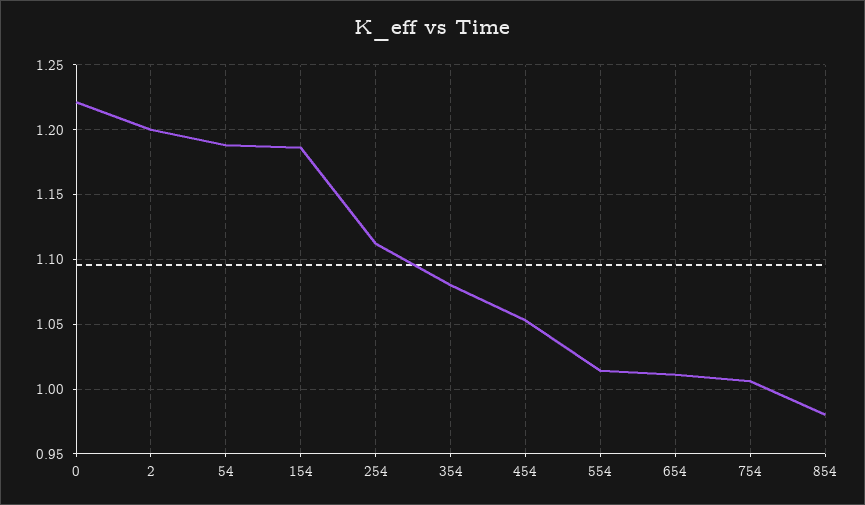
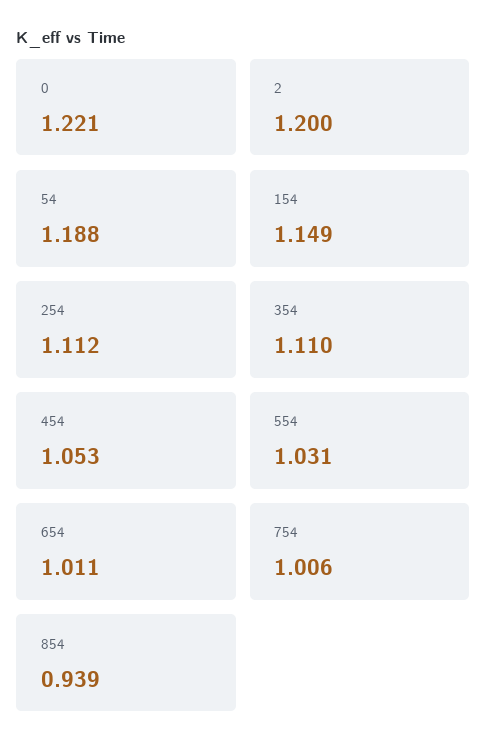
  {
    "0": 1.221,
    "2": 1.2,
    "54": 1.188,
-   "154": 1.185,
+   "154": 1.149,
    "254": 1.112,
-   "354": 1.08,
+   "354": 1.11,
    "454": 1.053,
-   "554": 1.015,
+   "554": 1.031,
    "654": 1.011,
    "754": 1.006,
-   "854": 0.98
+   "854": 0.939
  }

